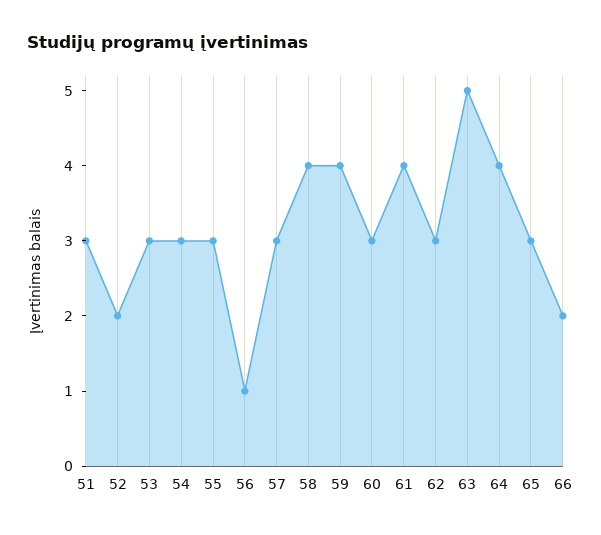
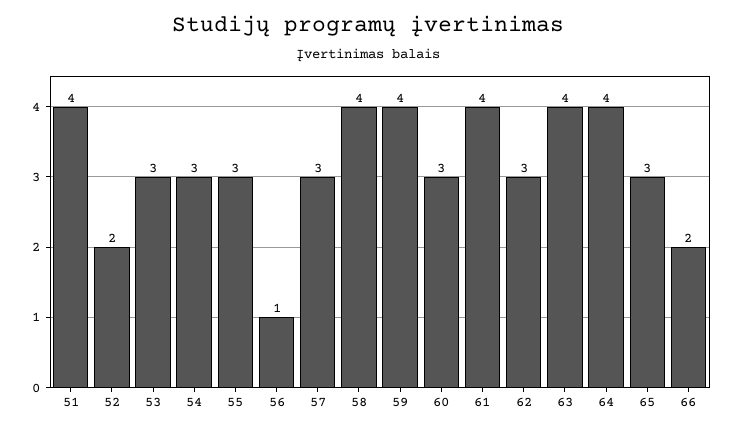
  {
-   "51": 3,
+   "51": 4,
    "52": 2,
    "53": 3,
    "54": 3,
    "55": 3,
    "56": 1,
    "57": 3,
    "58": 4,
    "59": 4,
    "60": 3,
    "61": 4,
    "62": 3,
-   "63": 5,
+   "63": 4,
    "64": 4,
    "65": 3,
    "66": 2
  }

